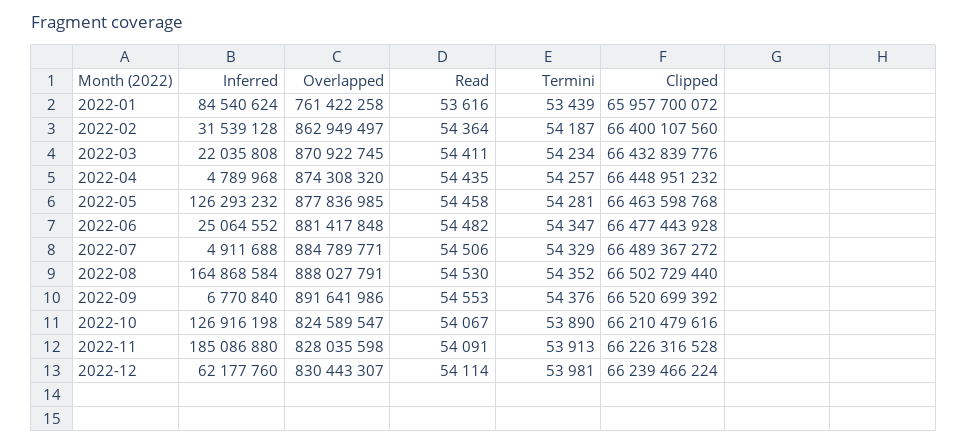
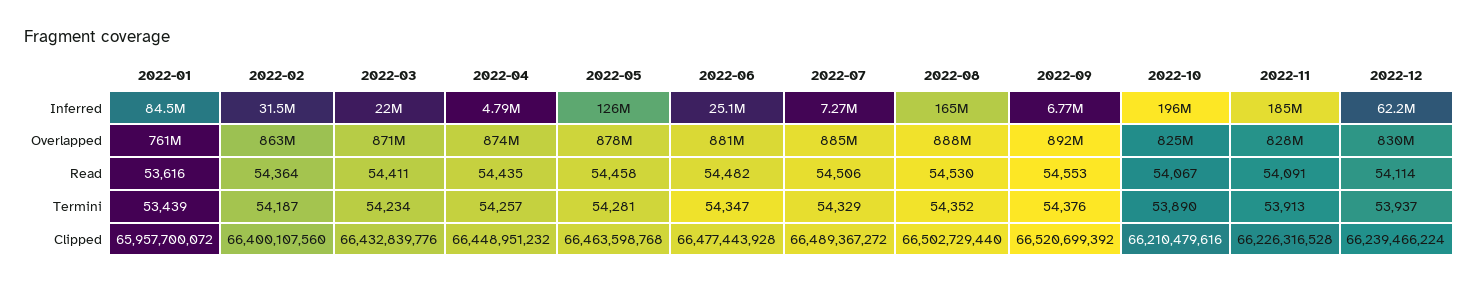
  {
    "Inferred": {
      "2022-01": 84540624,
      "2022-02": 31539128,
      "2022-03": 22035808,
      "2022-04": 4789968,
      "2022-05": 126293232,
      "2022-06": 25064552,
-     "2022-07": 4911688,
+     "2022-07": 7270000,
      "2022-08": 164868584,
      "2022-09": 6770840,
-     "2022-10": 126916198,
+     "2022-10": 196000000,
      "2022-11": 185086880,
      "2022-12": 62177760
    },
    "Overlapped": {
      "2022-01": 761422258,
      "2022-02": 862949497,
      "2022-03": 870922745,
      "2022-04": 874308320,
      "2022-05": 877836985,
      "2022-06": 881417848,
      "2022-07": 884789771,
      "2022-08": 888027791,
      "2022-09": 891641986,
      "2022-10": 824589547,
      "2022-11": 828035598,
      "2022-12": 830443307
    },
    "Read": {
      "2022-01": 53616,
      "2022-02": 54364,
      "2022-03": 54411,
      "2022-04": 54435,
      "2022-05": 54458,
      "2022-06": 54482,
      "2022-07": 54506,
      "2022-08": 54530,
      "2022-09": 54553,
      "2022-10": 54067,
      "2022-11": 54091,
      "2022-12": 54114
    },
    "Termini": {
      "2022-01": 53439,
      "2022-02": 54187,
      "2022-03": 54234,
      "2022-04": 54257,
      "2022-05": 54281,
      "2022-06": 54347,
      "2022-07": 54329,
      "2022-08": 54352,
      "2022-09": 54376,
      "2022-10": 53890,
      "2022-11": 53913,
-     "2022-12": 53981
+     "2022-12": 53937
    },
    "Clipped": {
      "2022-01": 65957700072,
      "2022-02": 66400107560,
      "2022-03": 66432839776,
      "2022-04": 66448951232,
      "2022-05": 66463598768,
      "2022-06": 66477443928,
      "2022-07": 66489367272,
      "2022-08": 66502729440,
      "2022-09": 66520699392,
      "2022-10": 66210479616,
      "2022-11": 66226316528,
      "2022-12": 66239466224
    }
  }

